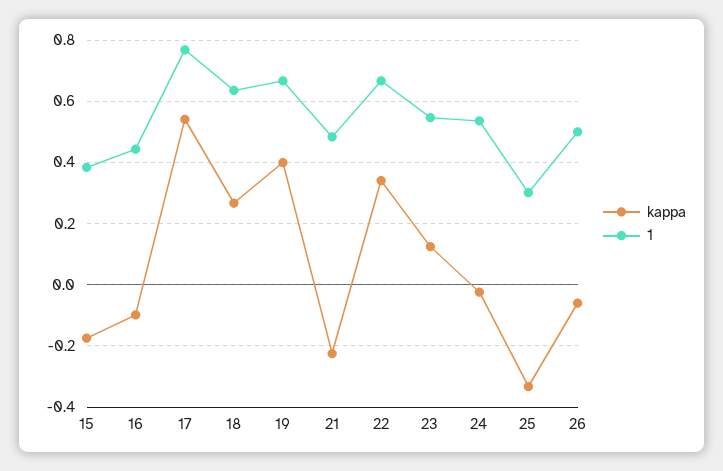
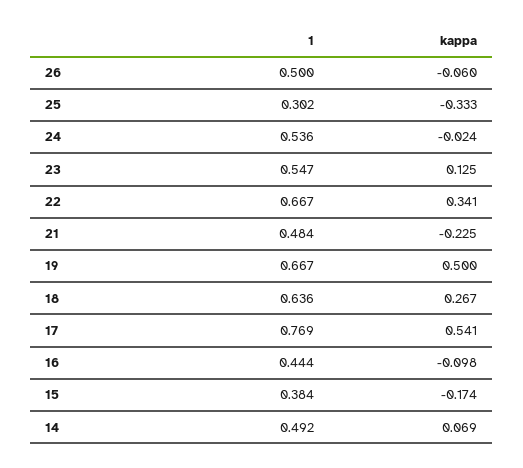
  {
    "kappa": {
      "15": -0.174,
      "16": -0.098,
      "17": 0.541,
      "18": 0.267,
-     "19": 0.4,
+     "19": 0.5,
      "21": -0.225,
      "22": 0.341,
      "23": 0.125,
      "24": -0.024,
      "25": -0.333,
-     "26": -0.06
+     "26": -0.06,
+     "14": 0.069
    },
    "1": {
      "15": 0.384,
      "16": 0.444,
      "17": 0.769,
      "18": 0.636,
      "19": 0.667,
      "21": 0.484,
      "22": 0.667,
      "23": 0.547,
      "24": 0.536,
      "25": 0.302,
-     "26": 0.5
+     "26": 0.5,
+     "14": 0.492
    }
  }

